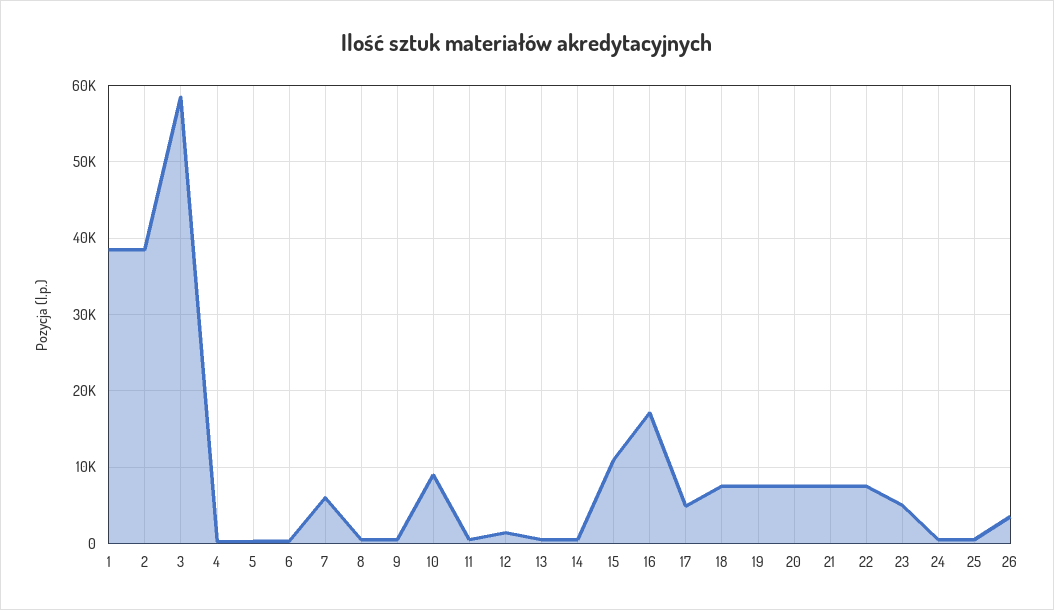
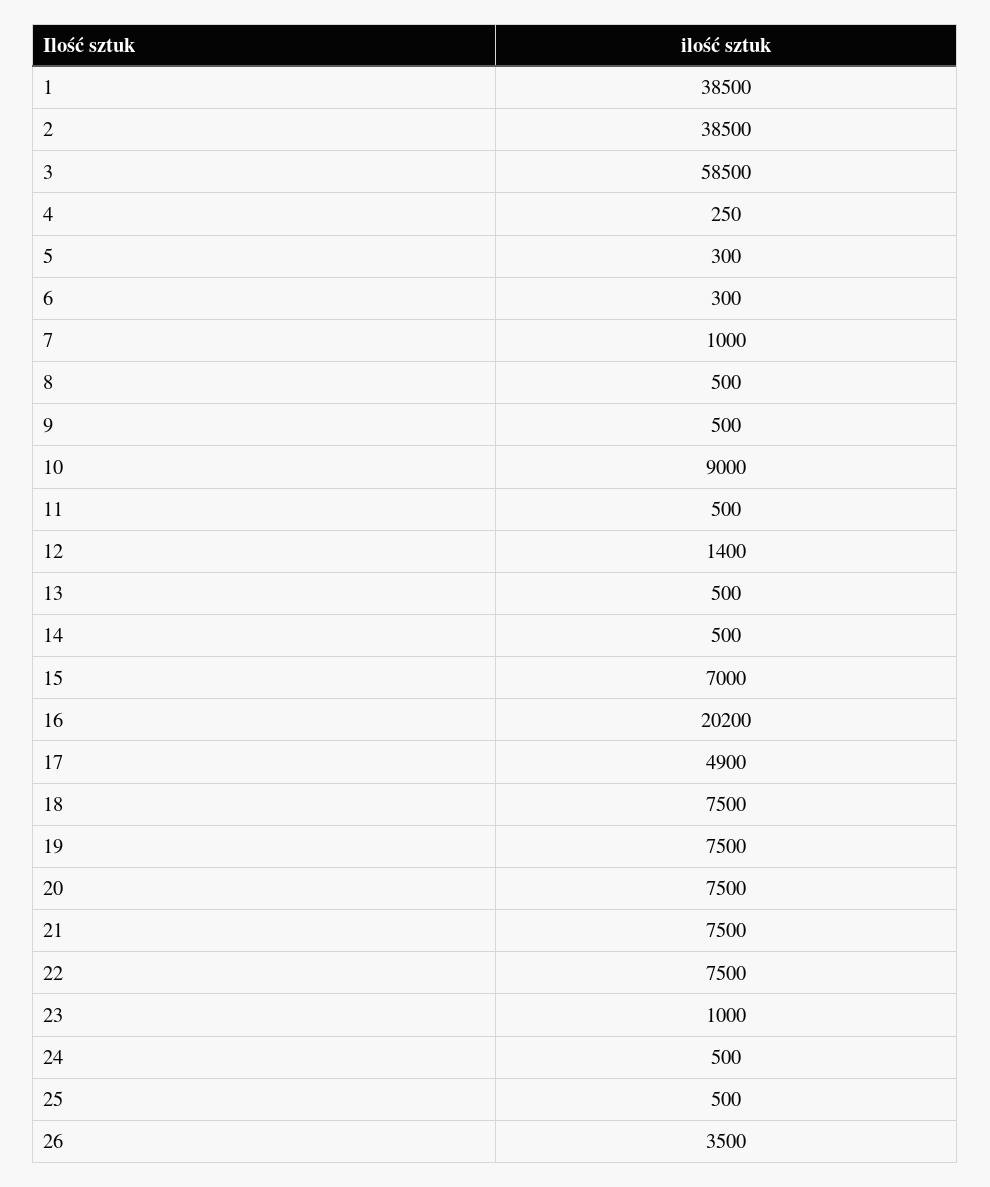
  {
    "1": 38500,
    "2": 38500,
    "3": 58500,
    "4": 250,
    "5": 300,
    "6": 300,
-   "7": 6000,
+   "7": 1000,
    "8": 500,
    "9": 500,
    "10": 9000,
    "11": 500,
    "12": 1400,
    "13": 500,
    "14": 500,
-   "15": 11000,
+   "15": 7000,
-   "16": 17000,
+   "16": 20200,
    "17": 4900,
    "18": 7500,
    "19": 7500,
    "20": 7500,
    "21": 7500,
    "22": 7500,
-   "23": 5000,
+   "23": 1000,
    "24": 500,
    "25": 500,
    "26": 3500
  }

